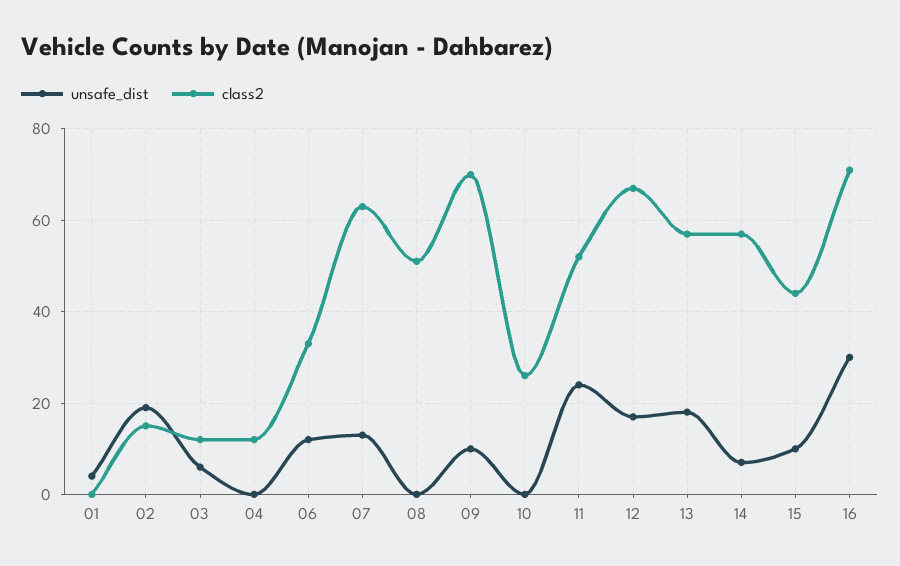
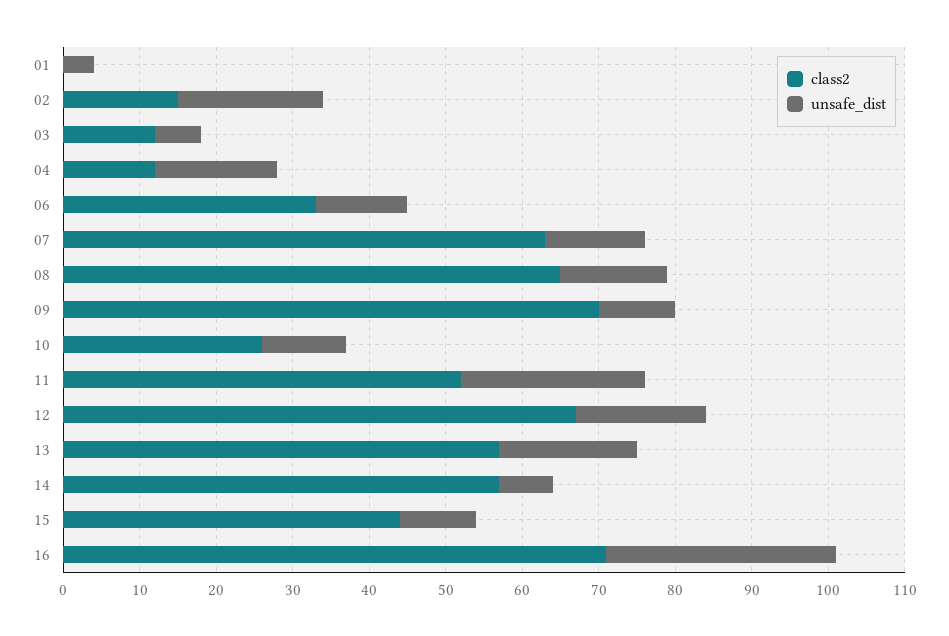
  {
    "unsafe_dist": {
      "01": 5,
      "02": 20,
      "03": 5,
-     "04": 0,
+     "04": 15,
      "06": 10,
      "07": 15,
-     "08": 0,
+     "08": 15,
      "09": 10,
-     "10": 0,
+     "10": 10,
      "11": 25,
      "12": 15,
      "13": 20,
      "14": 5,
      "15": 10,
      "16": 30
    },
    "class2": {
      "01": 0,
      "02": 15,
      "03": 10,
      "04": 10,
      "06": 35,
      "07": 65,
-     "08": 50,
+     "08": 65,
      "09": 70,
      "10": 25,
      "11": 50,
      "12": 65,
      "13": 55,
      "14": 55,
      "15": 45,
      "16": 70
    }
  }

